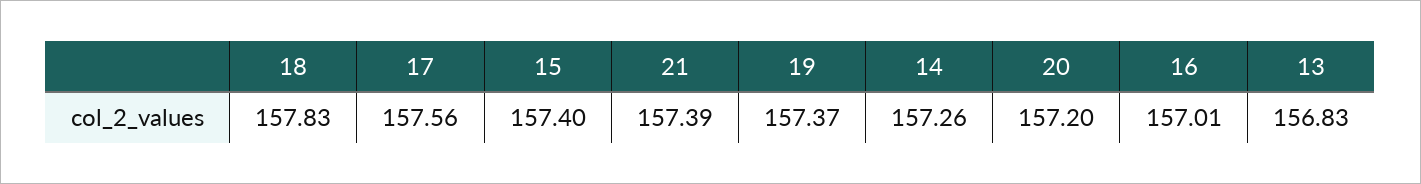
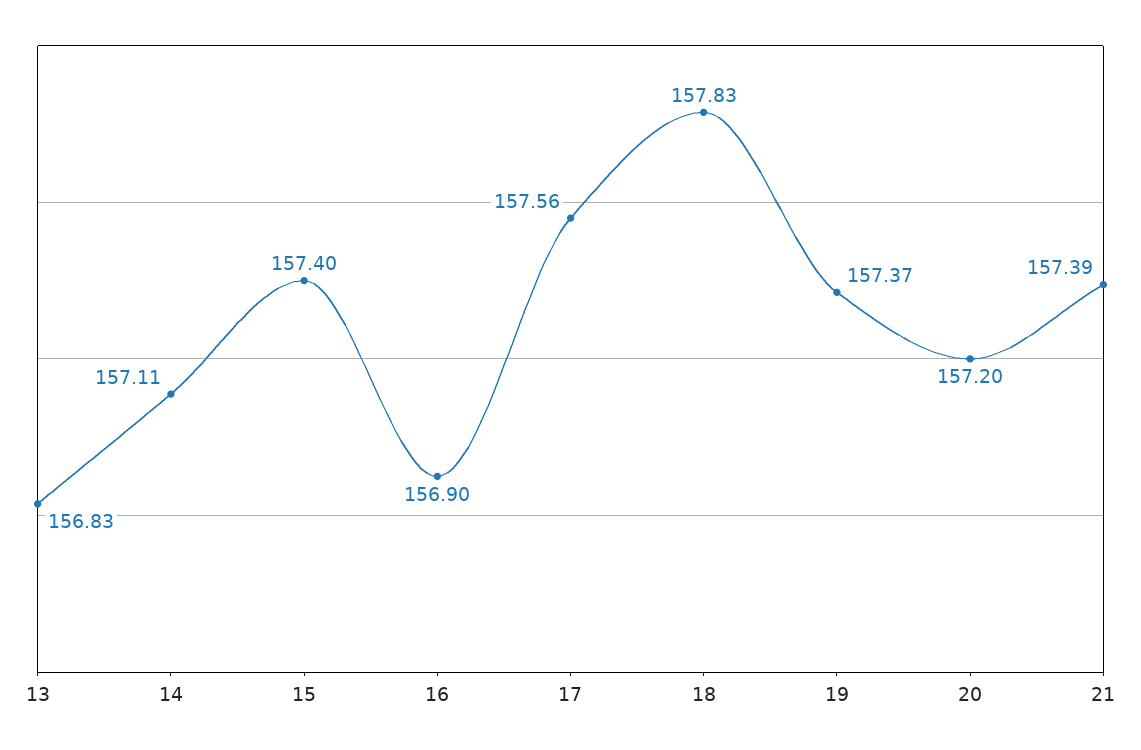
  {
    "18": 157.83,
    "17": 157.56,
    "15": 157.4,
    "21": 157.39,
    "19": 157.37,
-   "14": 157.26,
+   "14": 157.11,
    "20": 157.2,
-   "16": 157.01,
+   "16": 156.9,
    "13": 156.83
  }

